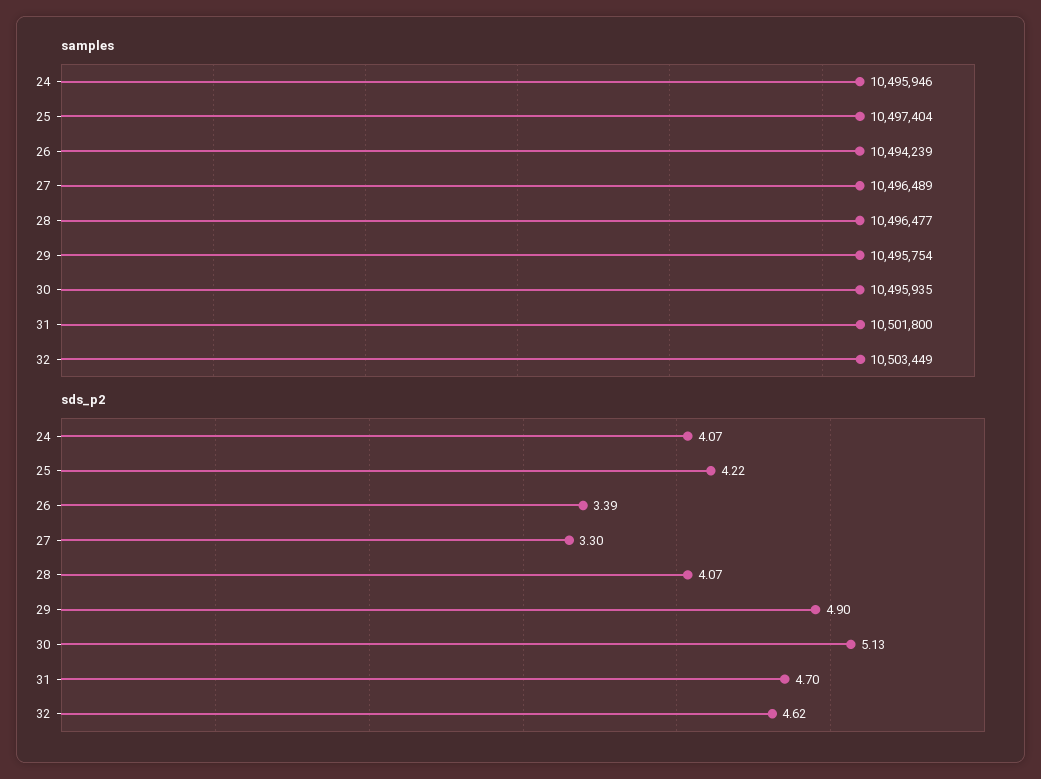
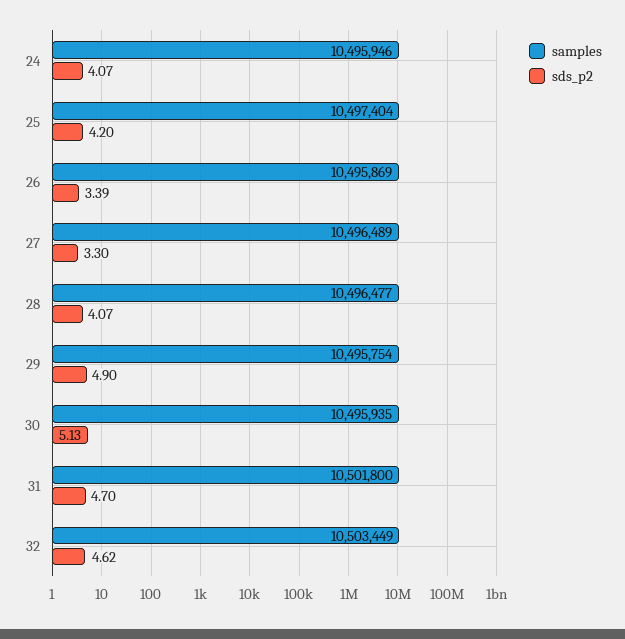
  {
    "samples": {
      "24": 10495946,
      "25": 10497404,
-     "26": 10494239,
+     "26": 10495869,
      "27": 10496489,
      "28": 10496477,
      "29": 10495754,
      "30": 10495935,
      "31": 10501800,
      "32": 10503449
    },
    "sds_p2": {
      "24": 4.07,
-     "25": 4.22,
+     "25": 4.2,
      "26": 3.39,
      "27": 3.3,
      "28": 4.07,
      "29": 4.9,
      "30": 5.13,
      "31": 4.7,
      "32": 4.62
    }
  }

